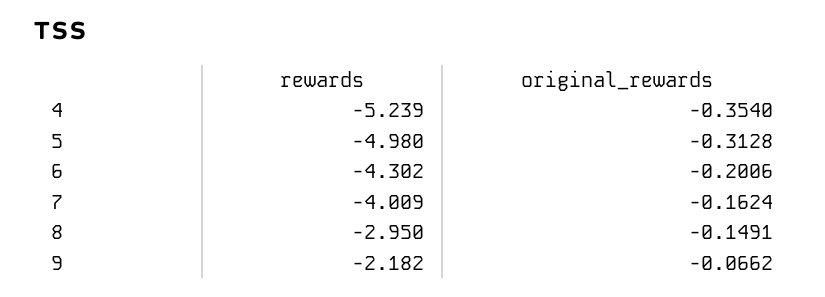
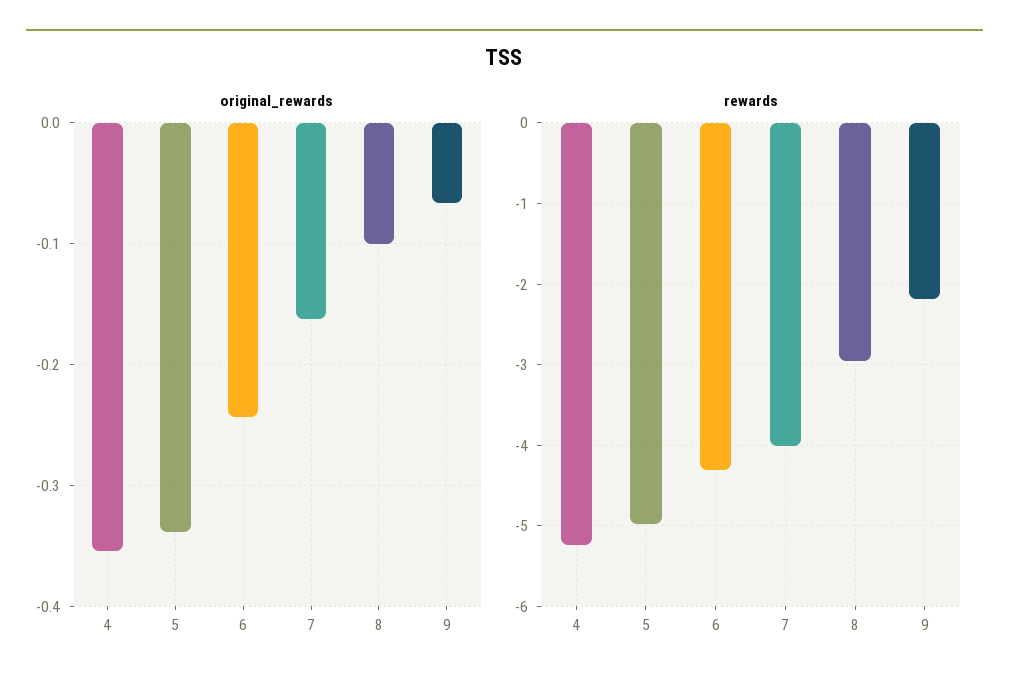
  {
    "rewards": {
      "4": -5.239,
      "5": -4.98,
      "6": -4.302,
      "7": -4.009,
      "8": -2.95,
      "9": -2.182
    },
    "original_rewards": {
      "4": -0.354,
-     "5": -0.3128,
+     "5": -0.34,
-     "6": -0.2006,
+     "6": -0.24,
      "7": -0.1624,
-     "8": -0.1491,
+     "8": -0.1,
      "9": -0.0662
    }
  }

